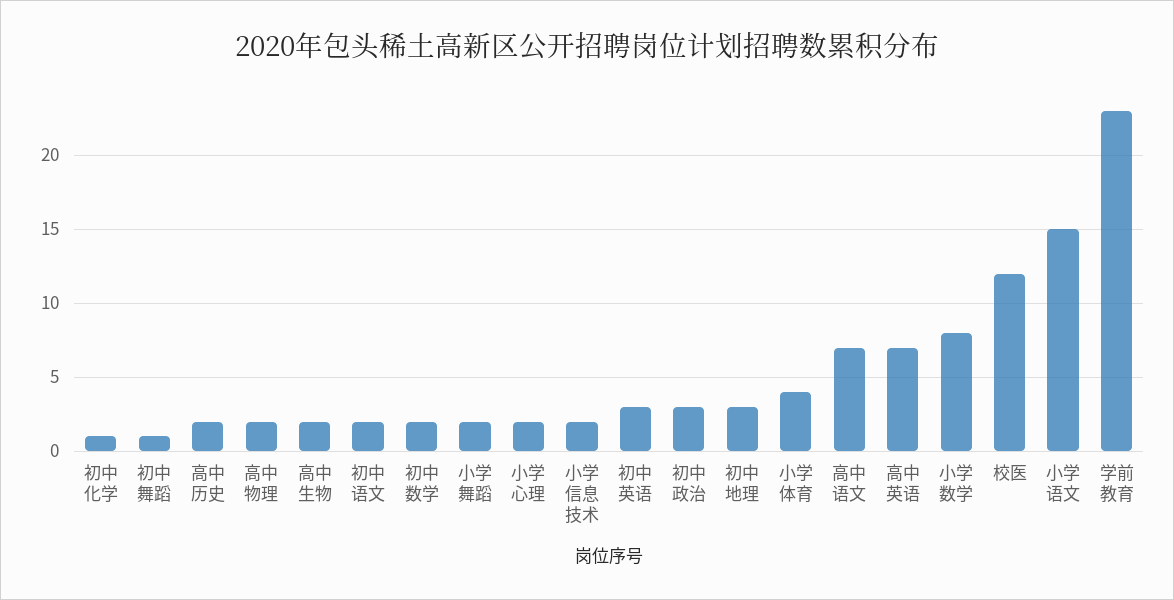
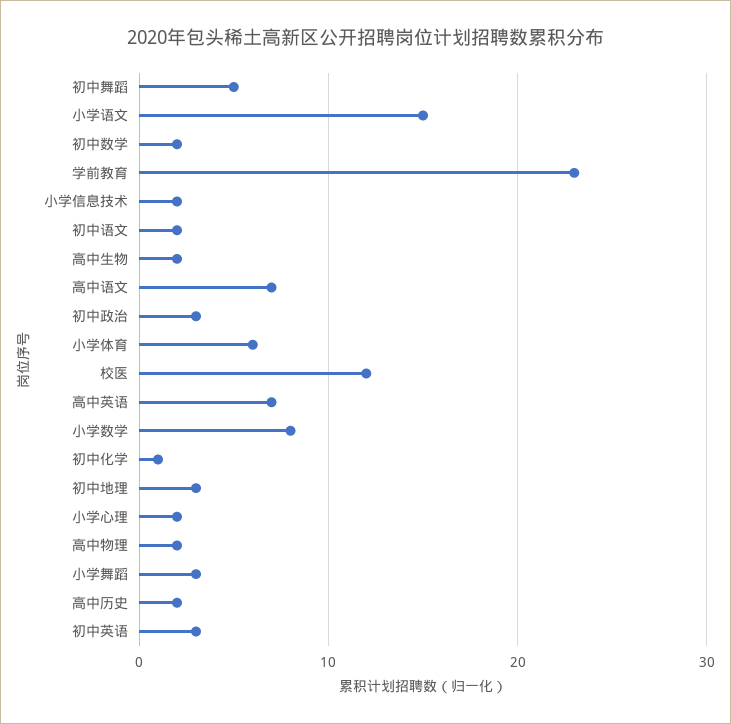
  {
    "初中化学": 1,
-   "初中舞蹈": 1,
+   "初中舞蹈": 5,
    "高中历史": 2,
    "高中物理": 2,
    "高中生物": 2,
    "初中语文": 2,
    "初中数学": 2,
-   "小学舞蹈": 2,
+   "小学舞蹈": 3,
    "小学心理": 2,
    "小学信息技术": 2,
    "初中英语": 3,
    "初中政治": 3,
    "初中地理": 3,
-   "小学体育": 4,
+   "小学体育": 6,
    "高中语文": 7,
    "高中英语": 7,
    "小学数学": 8,
    "校医": 12,
    "小学语文": 15,
    "学前教育": 23
  }

